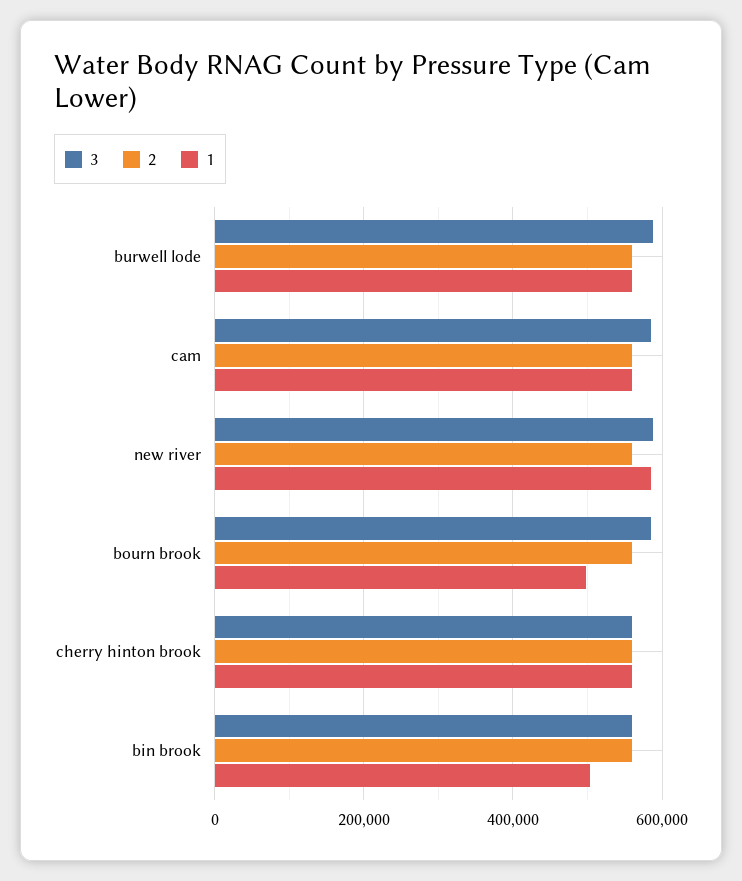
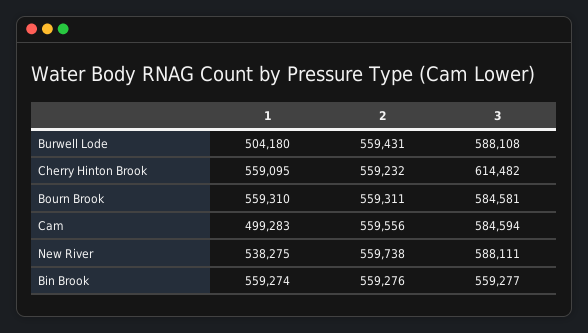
  {
    "3": {
      "burwell lode": 588108,
      "cam": 584594,
      "new river": 588111,
      "bourn brook": 584581,
-     "cherry hinton brook": 560000,
+     "cherry hinton brook": 614482,
      "bin brook": 559277
    },
    "2": {
      "burwell lode": 559431,
      "cam": 559556,
      "new river": 559738,
      "bourn brook": 559311,
      "cherry hinton brook": 559232,
      "bin brook": 559276
    },
    "1": {
-     "burwell lode": 560000,
+     "burwell lode": 504180,
-     "cam": 560000,
+     "cam": 499283,
-     "new river": 580000,
+     "new river": 538275,
-     "bourn brook": 500000,
+     "bourn brook": 559310,
      "cherry hinton brook": 559095,
-     "bin brook": 500000
+     "bin brook": 559274
    }
  }

